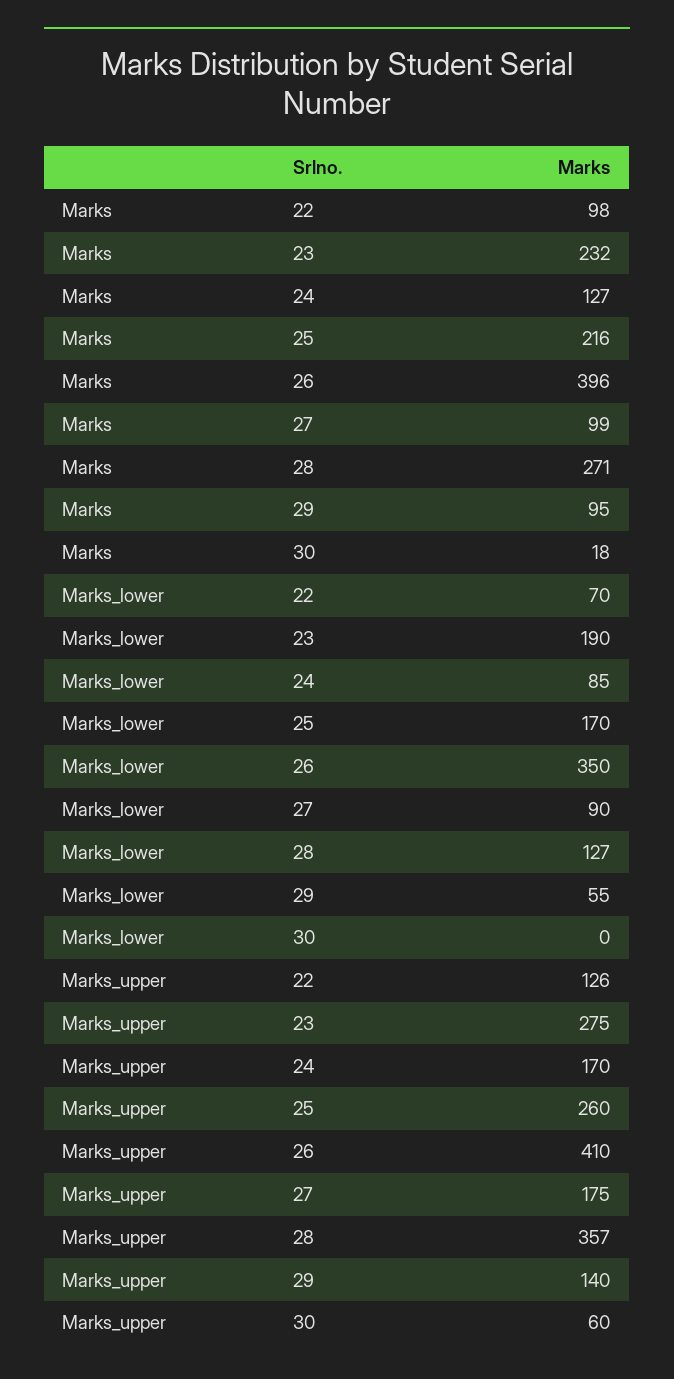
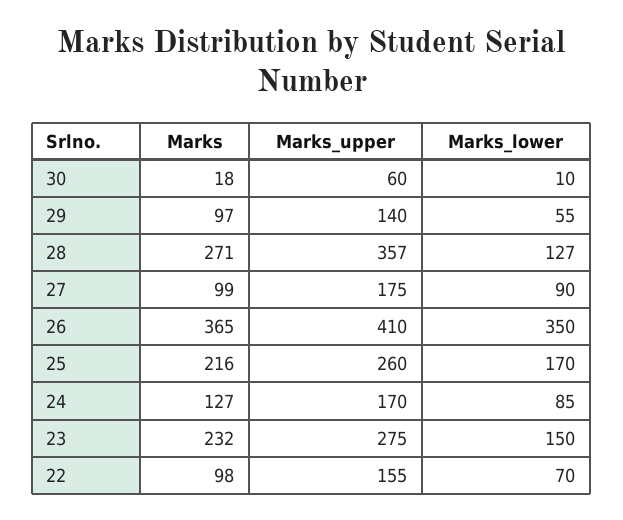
  {
    "Marks": {
      "22": 98,
      "23": 232,
      "24": 127,
      "25": 216,
-     "26": 396,
+     "26": 365,
      "27": 99,
      "28": 271,
-     "29": 95,
+     "29": 97,
      "30": 18
    },
    "Marks_lower": {
      "22": 70,
-     "23": 190,
+     "23": 150,
      "24": 85,
      "25": 170,
      "26": 350,
      "27": 90,
      "28": 127,
      "29": 55,
-     "30": 0
+     "30": 10
    },
    "Marks_upper": {
-     "22": 126,
+     "22": 155,
      "23": 275,
      "24": 170,
      "25": 260,
      "26": 410,
      "27": 175,
      "28": 357,
      "29": 140,
      "30": 60
    }
  }

